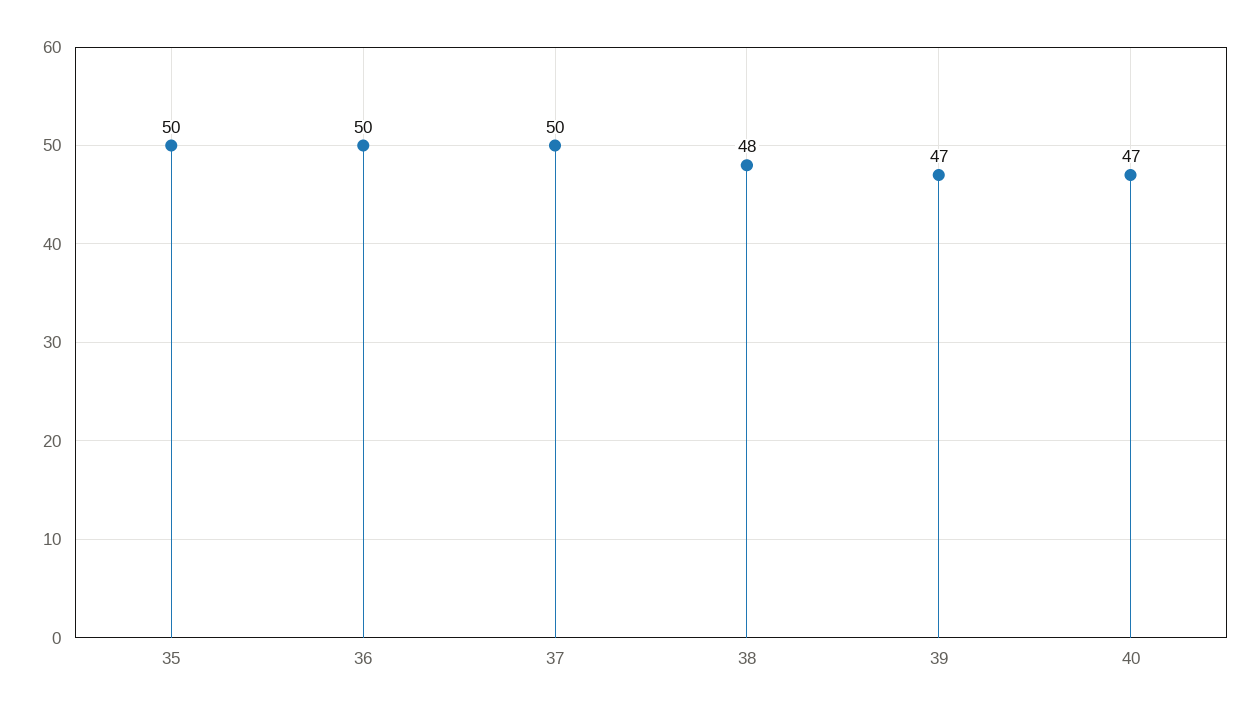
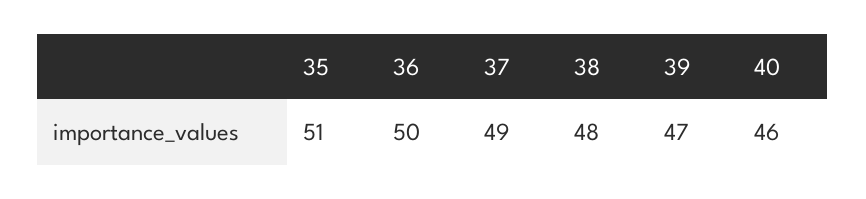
  {
-   "35": 50,
+   "35": 51,
    "36": 50,
-   "37": 50,
+   "37": 49,
    "38": 48,
    "39": 47,
-   "40": 47
+   "40": 46
  }

